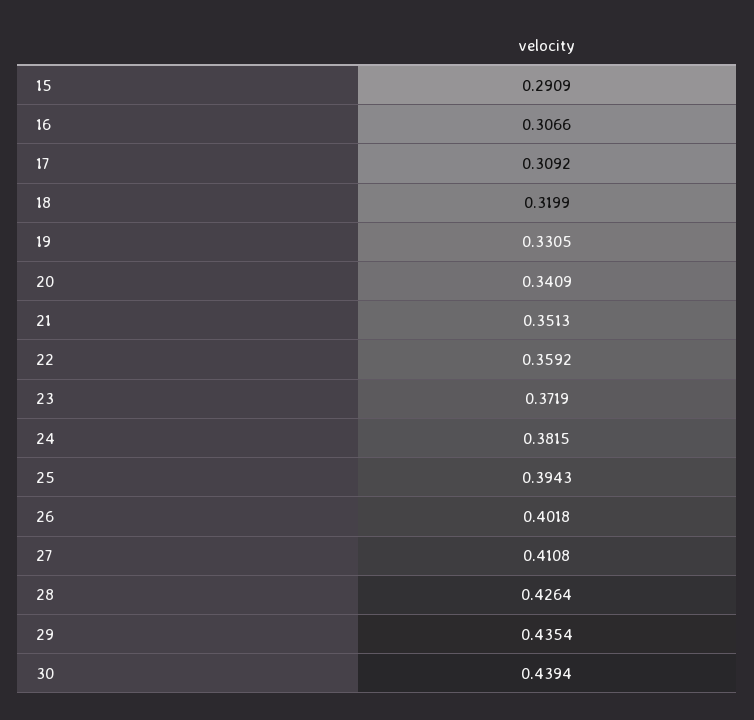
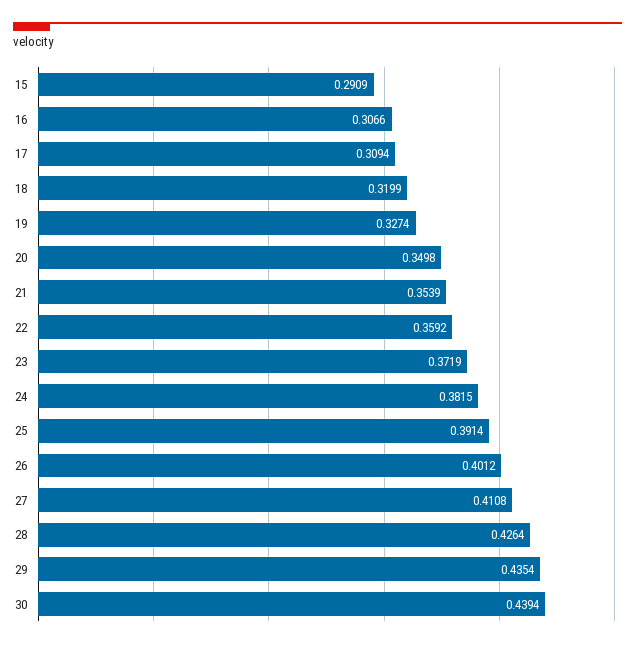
  {
    "15": 0.2909,
    "16": 0.3066,
-   "17": 0.3092,
+   "17": 0.3094,
    "18": 0.3199,
-   "19": 0.3305,
+   "19": 0.3274,
-   "20": 0.3409,
+   "20": 0.3498,
-   "21": 0.3513,
+   "21": 0.3539,
    "22": 0.3592,
    "23": 0.3719,
    "24": 0.3815,
-   "25": 0.3943,
+   "25": 0.3914,
-   "26": 0.4018,
+   "26": 0.4012,
    "27": 0.4108,
    "28": 0.4264,
    "29": 0.4354,
    "30": 0.4394
  }

